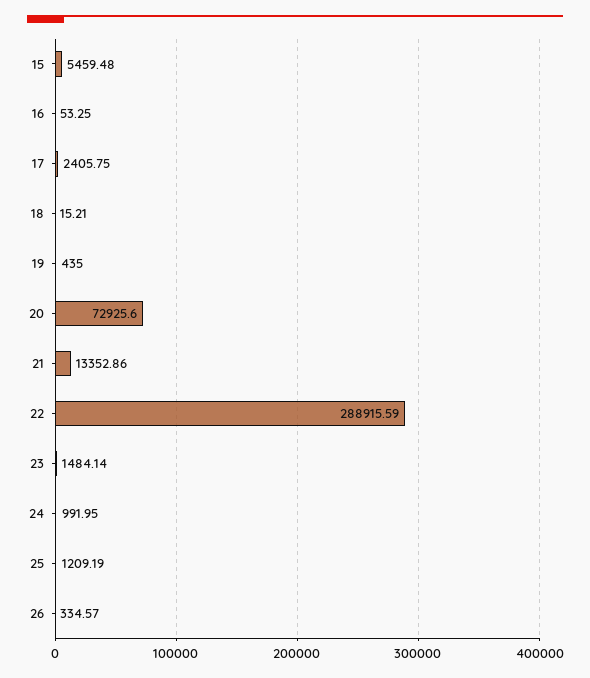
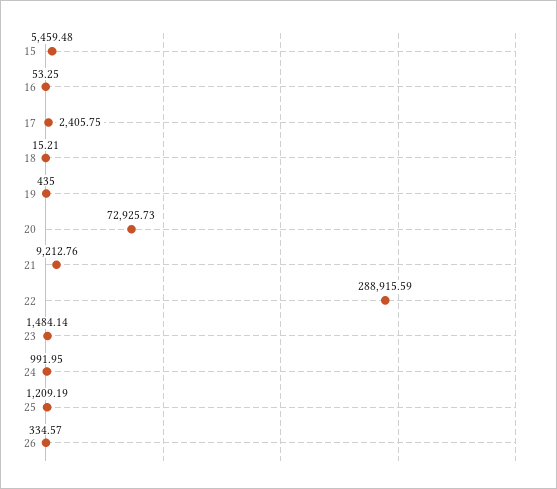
  {
    "15": 5459.48,
    "16": 53.25,
    "17": 2405.75,
    "18": 15.21,
    "19": 435,
-   "20": 72925.6,
+   "20": 72925.73,
-   "21": 13352.86,
+   "21": 9212.76,
    "22": 288915.59,
    "23": 1484.14,
    "24": 991.95,
    "25": 1209.19,
    "26": 334.57
  }

